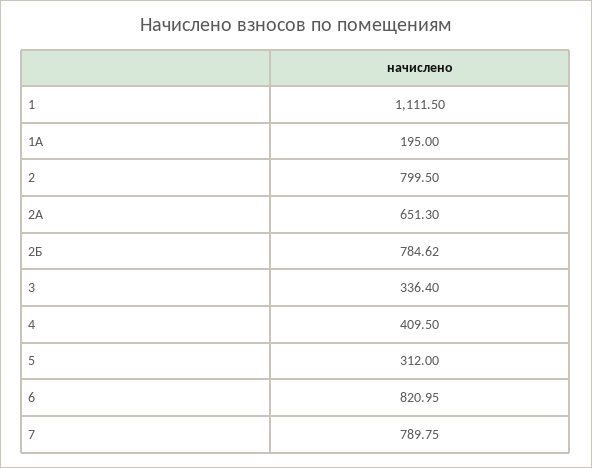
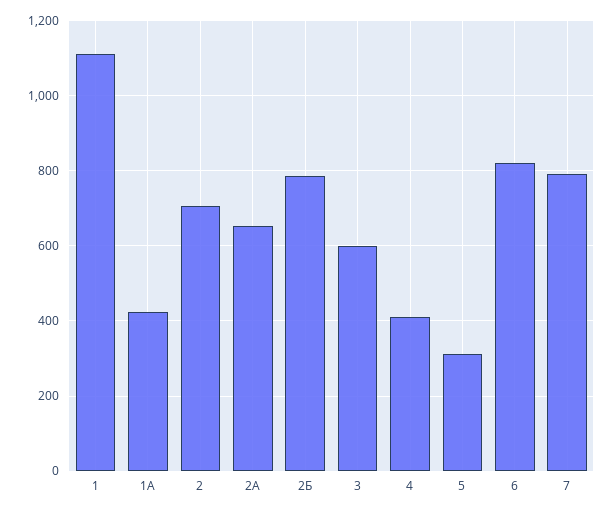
  {
    "1": 1111.5,
-   "1А": 195,
+   "1А": 420,
-   "2": 799.5,
+   "2": 700,
    "2А": 651.3,
    "2Б": 784.62,
-   "3": 336.4,
+   "3": 600,
    "4": 409.5,
    "5": 312,
    "6": 820.95,
    "7": 789.75
  }

